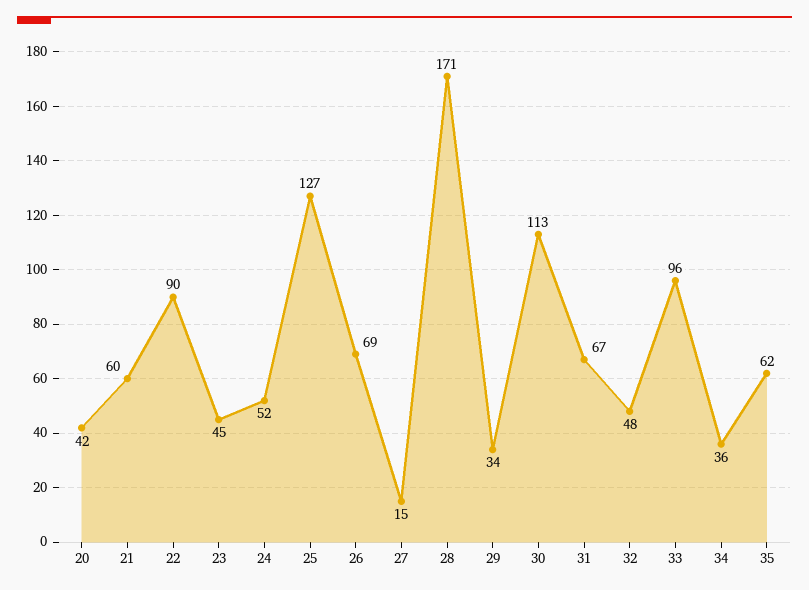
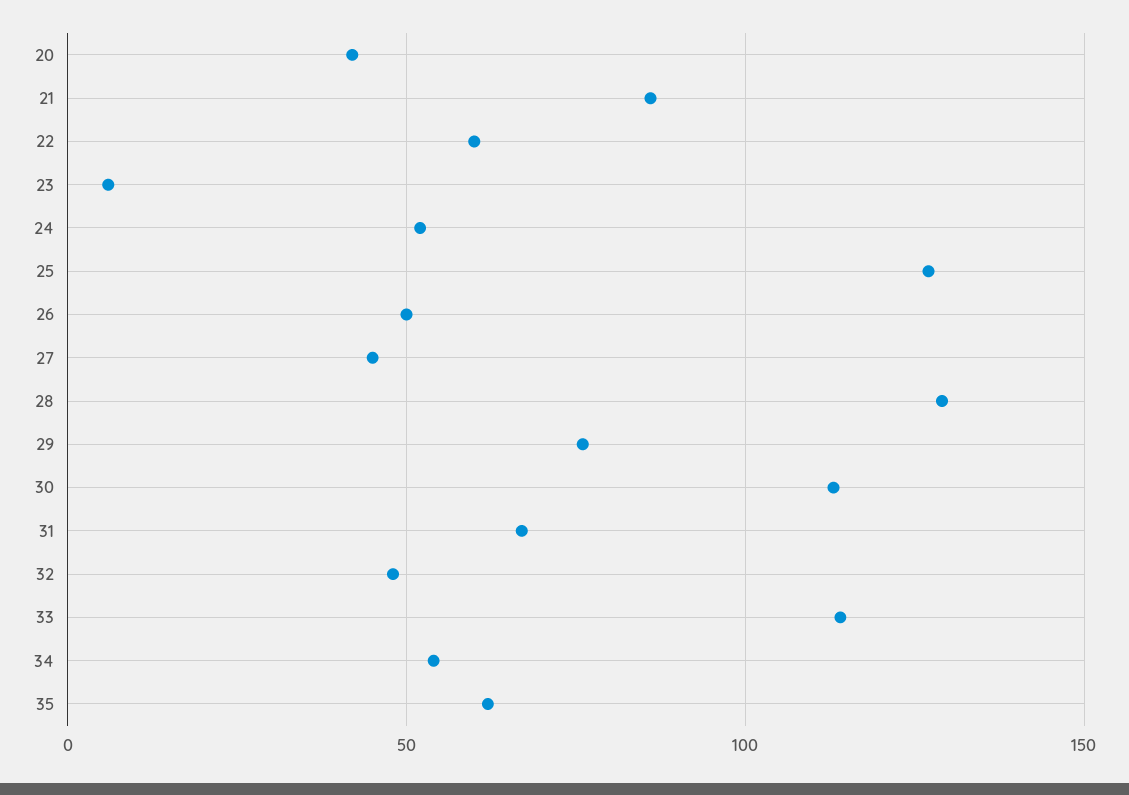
  {
    "20": 42,
-   "21": 60,
+   "21": 85,
-   "22": 90,
+   "22": 60,
-   "23": 45,
+   "23": 5,
    "24": 52,
    "25": 127,
-   "26": 69,
+   "26": 50,
-   "27": 15,
+   "27": 45,
-   "28": 171,
+   "28": 130,
-   "29": 34,
+   "29": 75,
    "30": 113,
    "31": 67,
    "32": 48,
-   "33": 96,
+   "33": 115,
-   "34": 36,
+   "34": 55,
    "35": 62
  }

